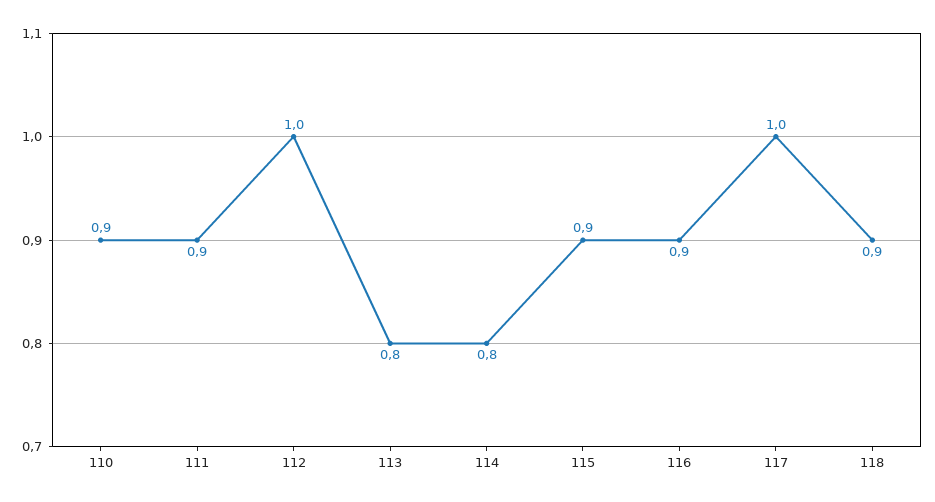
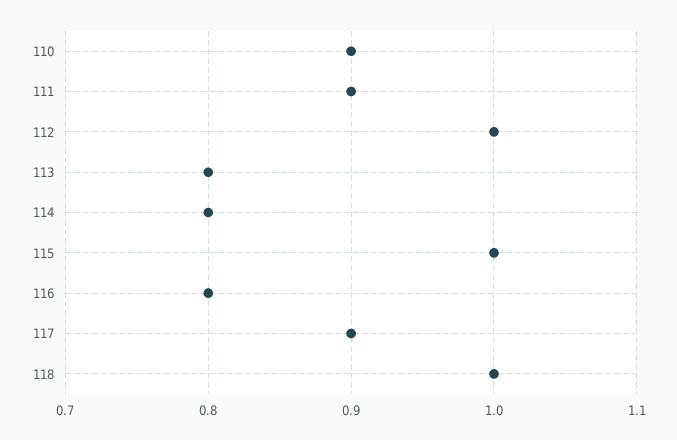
  {
    "110": 0.9,
    "111": 0.9,
    "112": 1,
    "113": 0.8,
    "114": 0.8,
-   "115": 0.9,
+   "115": 1,
-   "116": 0.9,
+   "116": 0.8,
-   "117": 1,
+   "117": 0.9,
-   "118": 0.9
+   "118": 1
  }

